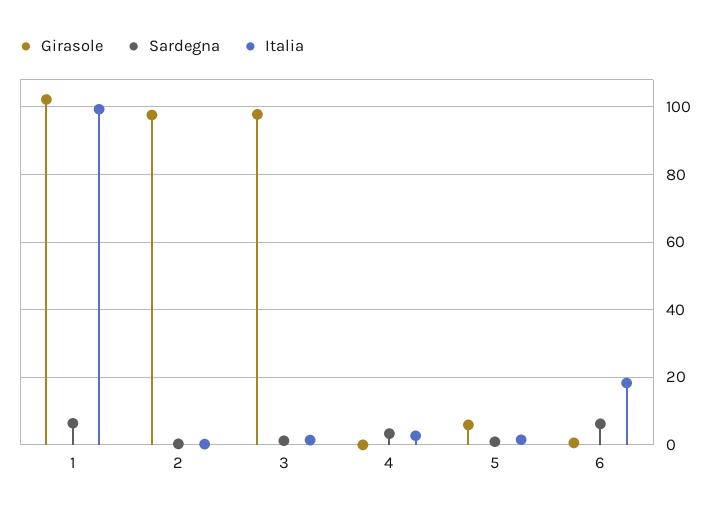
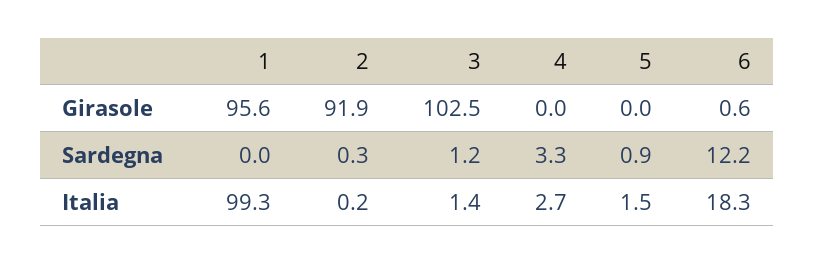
  {
    "Girasole": {
-     "1": 102,
+     "1": 95.6,
-     "2": 98,
+     "2": 91.9,
-     "3": 98,
+     "3": 102.5,
      "4": 0,
-     "5": 6,
+     "5": 0,
      "6": 0.6
    },
    "Sardegna": {
-     "1": 6,
+     "1": 0,
      "2": 0.3,
      "3": 1.2,
      "4": 3.3,
      "5": 0.9,
-     "6": 6
+     "6": 12.2
    },
    "Italia": {
      "1": 99.3,
      "2": 0.2,
      "3": 1.4,
      "4": 2.7,
      "5": 1.5,
      "6": 18.3
    }
  }

